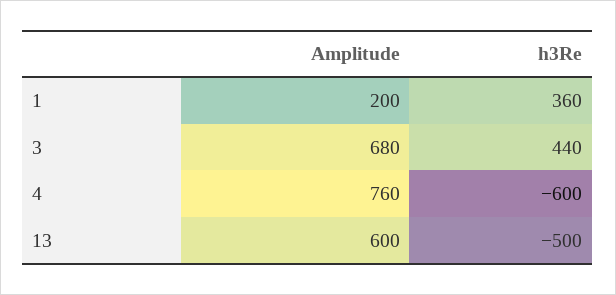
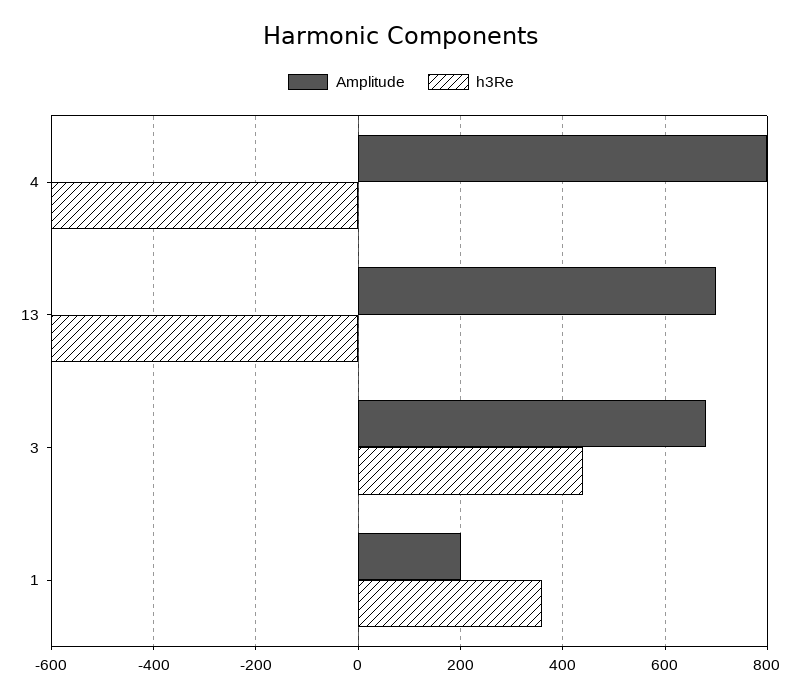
  {
    "Amplitude": {
      "1": 200,
      "3": 680,
-     "4": 760,
+     "4": 800,
-     "13": 600
+     "13": 700
    },
    "h3Re": {
      "1": 360,
      "3": 440,
      "4": -600,
-     "13": -500
+     "13": -600
    }
  }

